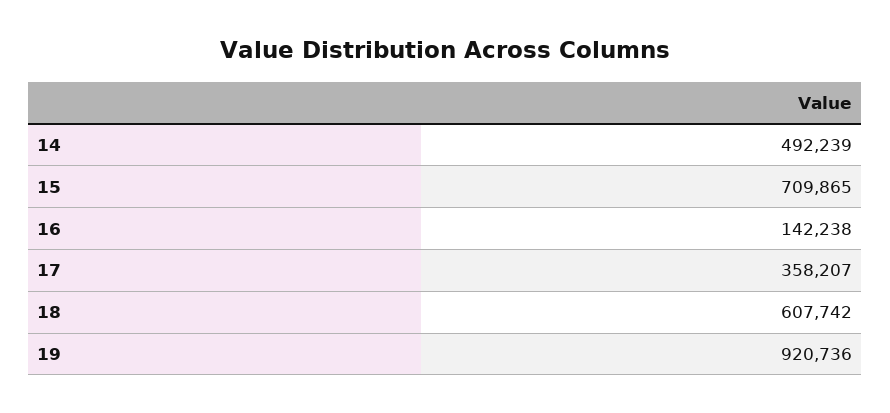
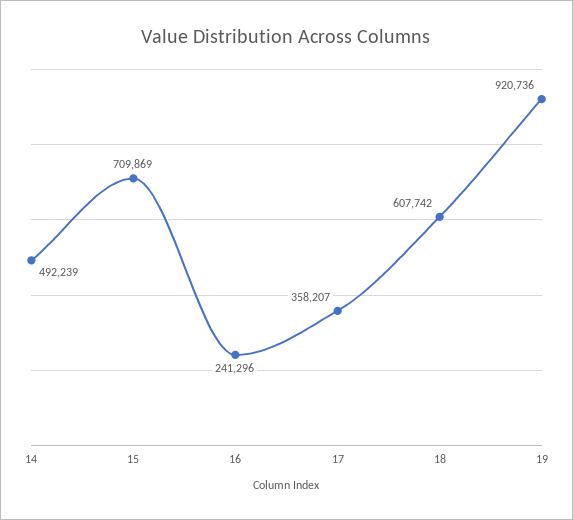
  {
    "14": 492239,
-   "15": 709865,
+   "15": 709869,
-   "16": 142238,
+   "16": 241296,
    "17": 358207,
    "18": 607742,
    "19": 920736
  }

